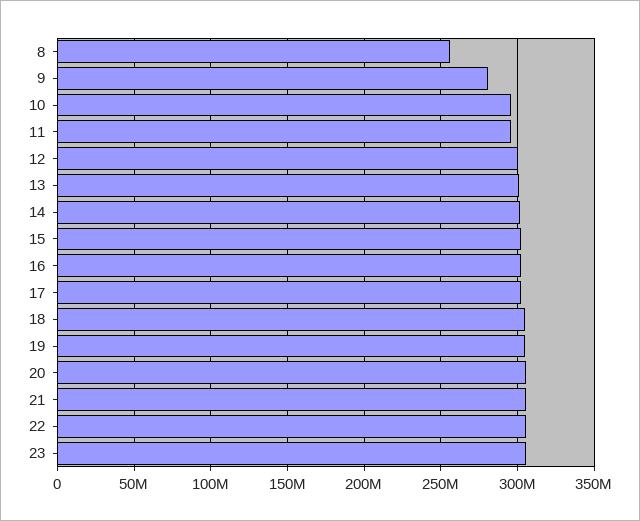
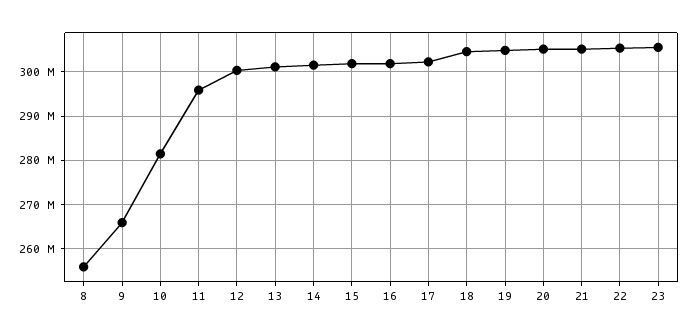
  {
    "8": 256000000,
-   "9": 280000000,
+   "9": 266000000,
-   "10": 295000000,
+   "10": 282000000,
    "11": 296000000,
    "12": 300000000,
    "13": 302000000,
    "14": 302000000,
    "15": 302000000,
    "16": 302000000,
    "17": 302000000,
    "18": 304000000,
    "19": 304000000,
    "20": 306000000,
    "21": 306000000,
    "22": 306000000,
    "23": 306000000
  }

